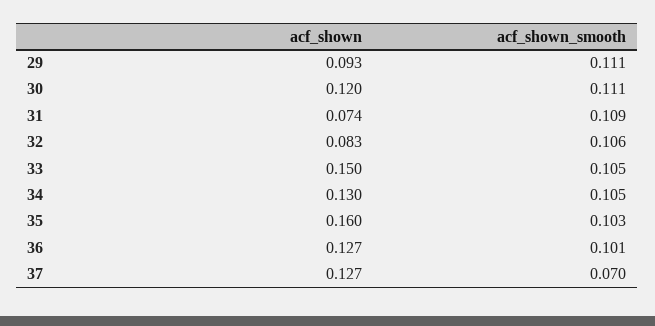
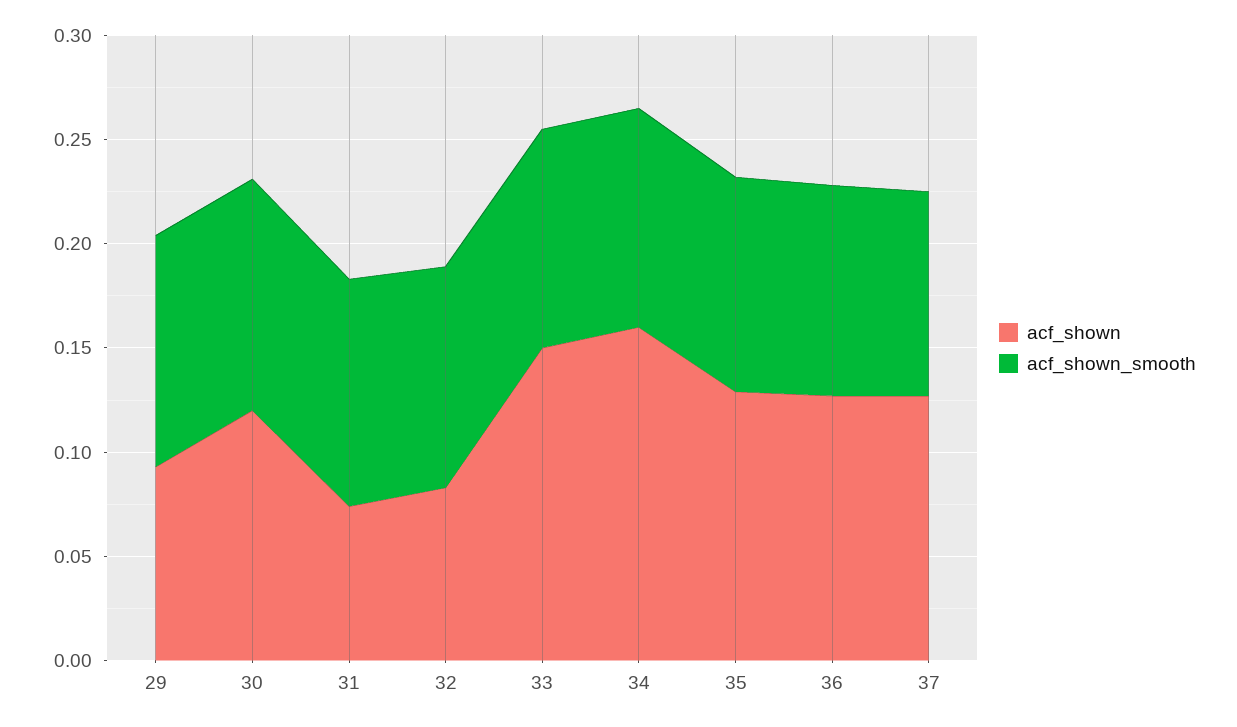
  {
    "acf_shown": {
      "29": 0.093,
      "30": 0.12,
      "31": 0.074,
      "32": 0.083,
      "33": 0.15,
-     "34": 0.13,
+     "34": 0.16,
-     "35": 0.16,
+     "35": 0.13,
      "36": 0.127,
      "37": 0.127
    },
    "acf_shown_smooth": {
      "29": 0.111,
      "30": 0.111,
      "31": 0.109,
      "32": 0.106,
      "33": 0.105,
      "34": 0.105,
      "35": 0.103,
      "36": 0.101,
-     "37": 0.07
+     "37": 0.1
    }
  }

